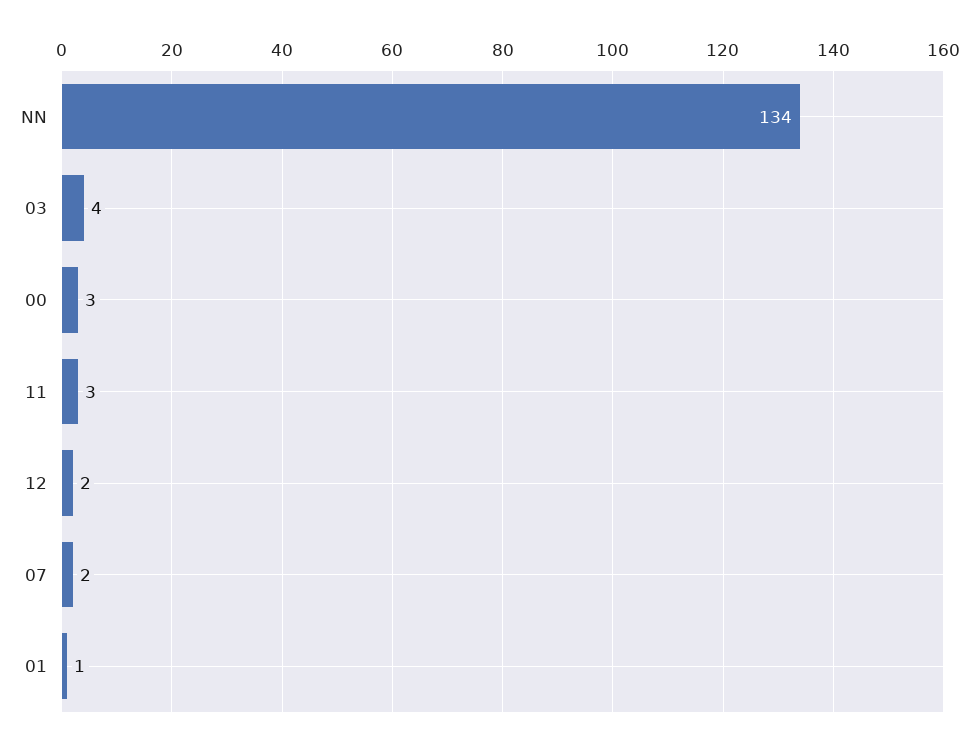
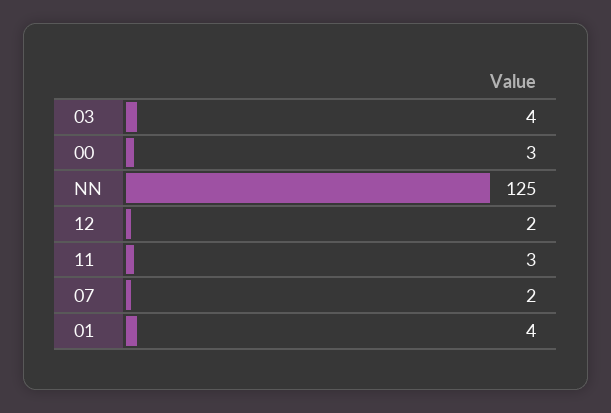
  {
-   "NN": 134,
+   "NN": 125,
    "03": 4,
    "00": 3,
    "11": 3,
    "12": 2,
    "07": 2,
-   "01": 1
+   "01": 4
  }

